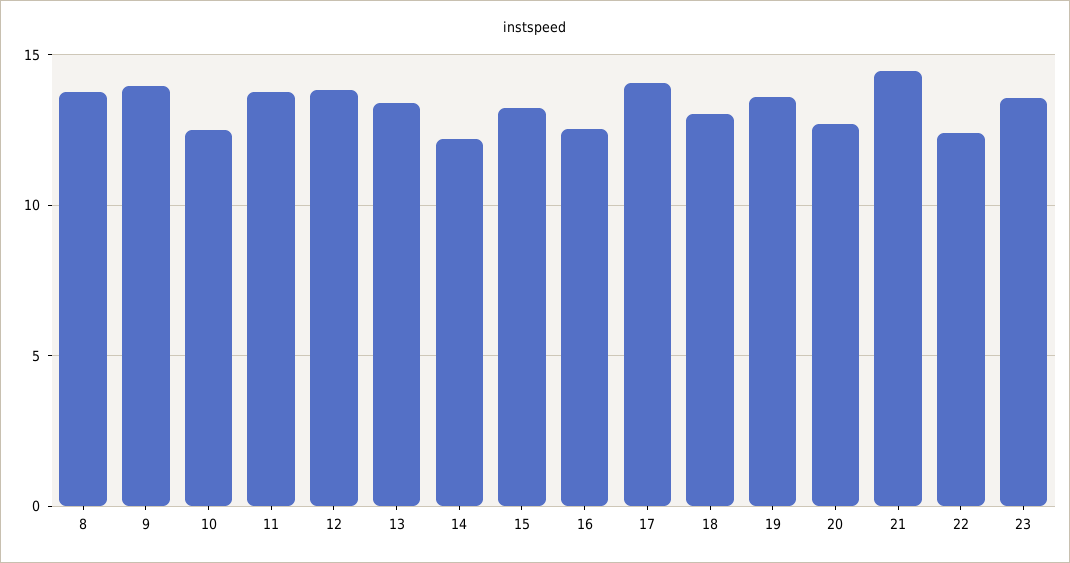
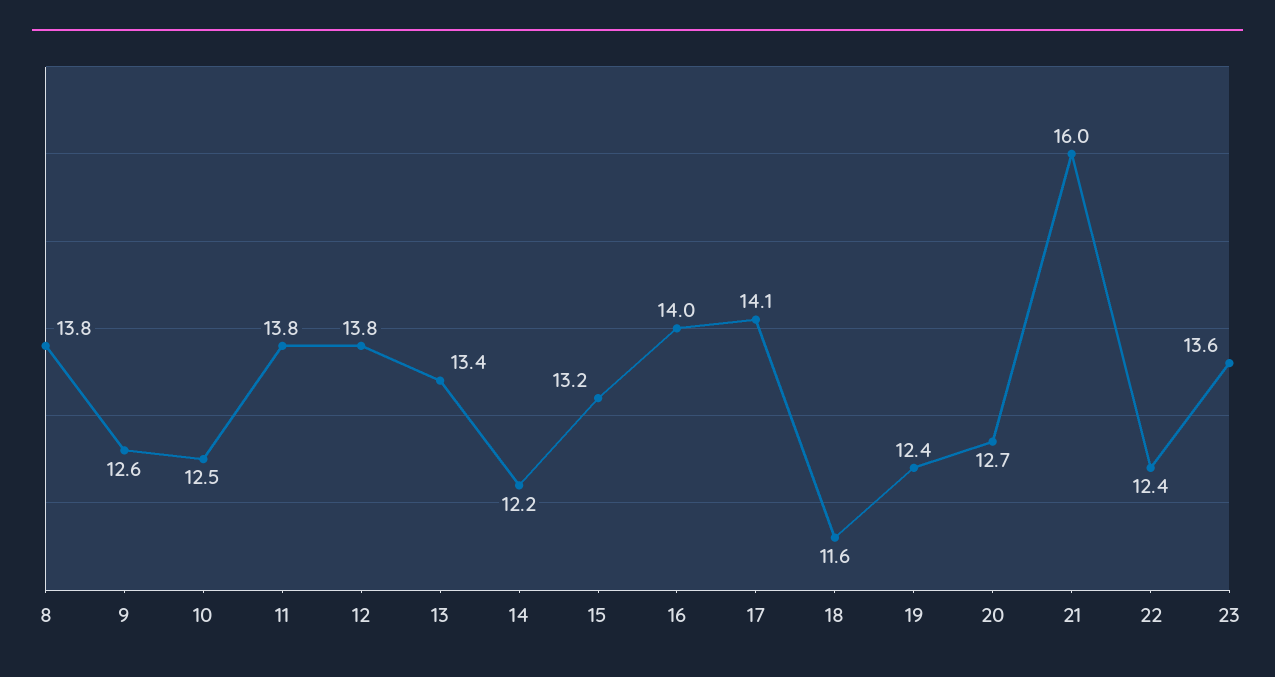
  {
    "8": 13.8,
-   "9": 14,
+   "9": 12.6,
    "10": 12.5,
    "11": 13.8,
    "12": 13.8,
    "13": 13.4,
    "14": 12.2,
    "15": 13.2,
-   "16": 12.5,
+   "16": 14,
    "17": 14.1,
-   "18": 13,
+   "18": 11.6,
-   "19": 13.5,
+   "19": 12.4,
    "20": 12.7,
-   "21": 14.5,
+   "21": 16,
    "22": 12.4,
    "23": 13.6
  }

